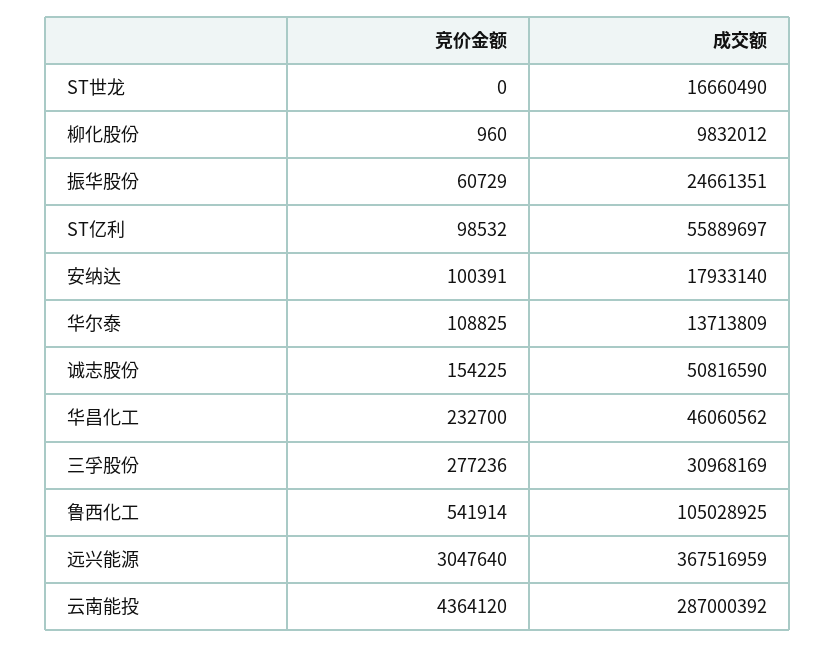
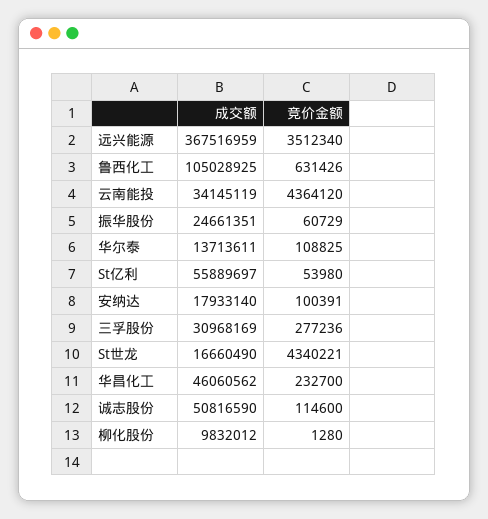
  {
    "竞价金额": {
-     "ST世龙": 0,
+     "ST世龙": 4340221,
-     "柳化股份": 960,
+     "柳化股份": 1280,
      "振华股份": 60729,
-     "ST亿利": 98532,
+     "ST亿利": 53980,
      "安纳达": 100391,
      "华尔泰": 108825,
-     "诚志股份": 154225,
+     "诚志股份": 114600,
      "华昌化工": 232700,
      "三孚股份": 277236,
-     "鲁西化工": 541914,
+     "鲁西化工": 631426,
-     "远兴能源": 3047640,
+     "远兴能源": 3512340,
      "云南能投": 4364120
    },
    "成交额": {
      "ST世龙": 16660490,
      "柳化股份": 9832012,
      "振华股份": 24661351,
      "ST亿利": 55889697,
      "安纳达": 17933140,
-     "华尔泰": 13713809,
+     "华尔泰": 13713611,
      "诚志股份": 50816590,
      "华昌化工": 46060562,
      "三孚股份": 30968169,
      "鲁西化工": 105028925,
      "远兴能源": 367516959,
-     "云南能投": 287000392
+     "云南能投": 34145119
    }
  }

